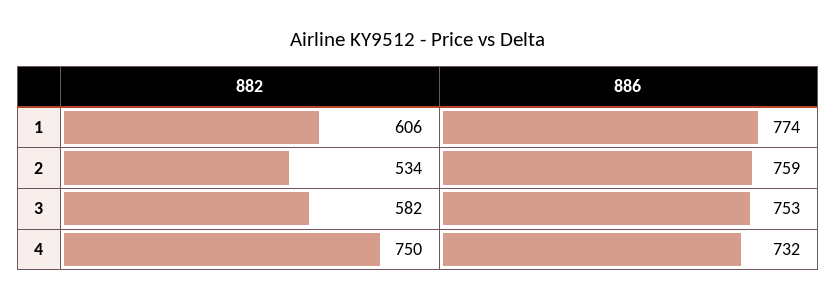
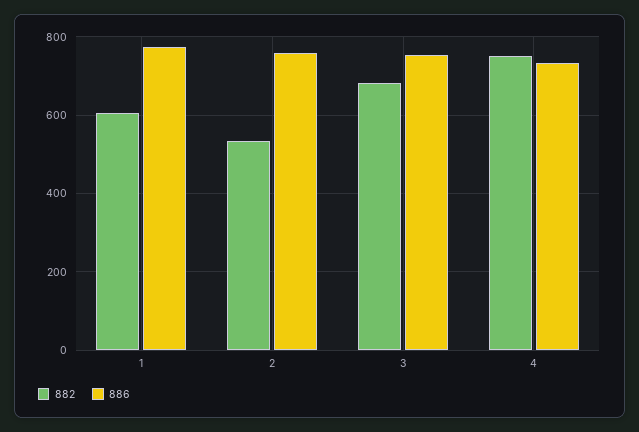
  {
    "882": {
      "1": 606,
      "2": 534,
-     "3": 582,
+     "3": 680,
      "4": 750
    },
    "886": {
      "1": 774,
      "2": 759,
      "3": 753,
      "4": 732
    }
  }

